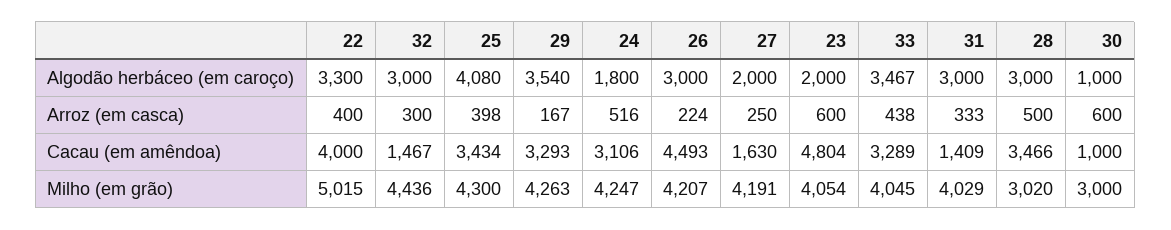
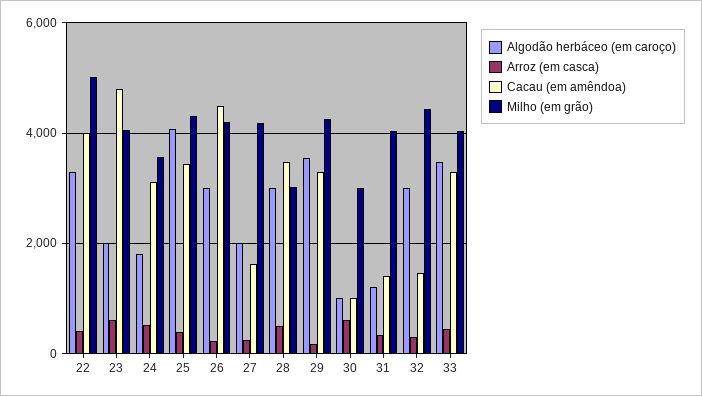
  {
    "Algodão herbáceo (em caroço)": {
      "22": 3300,
      "32": 3000,
      "25": 4080,
      "29": 3540,
      "24": 1800,
      "26": 3000,
      "27": 2000,
      "23": 2000,
      "33": 3467,
-     "31": 3000,
+     "31": 1200,
      "28": 3000,
      "30": 1000
    },
    "Arroz (em casca)": {
      "22": 400,
      "32": 300,
      "25": 398,
      "29": 167,
      "24": 516,
      "26": 224,
      "27": 250,
      "23": 600,
      "33": 438,
      "31": 333,
      "28": 500,
      "30": 600
    },
    "Cacau (em amêndoa)": {
      "22": 4000,
      "32": 1467,
      "25": 3434,
      "29": 3293,
      "24": 3106,
      "26": 4493,
      "27": 1630,
      "23": 4804,
      "33": 3289,
      "31": 1409,
      "28": 3466,
      "30": 1000
    },
    "Milho (em grão)": {
      "22": 5015,
      "32": 4436,
      "25": 4300,
      "29": 4263,
-     "24": 4247,
+     "24": 3600,
      "26": 4207,
      "27": 4191,
      "23": 4054,
      "33": 4045,
      "31": 4029,
      "28": 3020,
      "30": 3000
    }
  }

